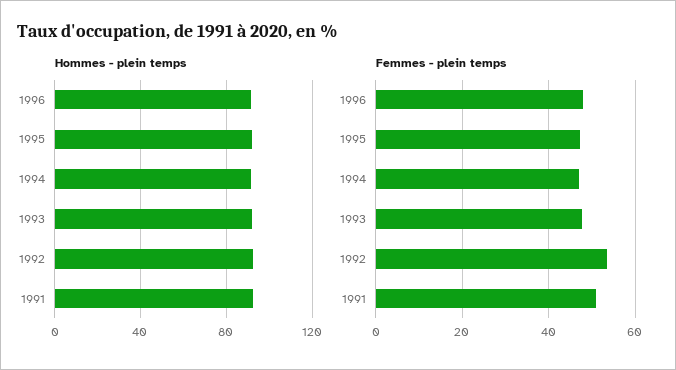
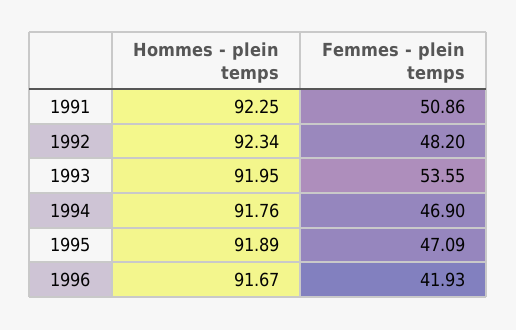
  {
    "Hommes - plein temps": {
      "1996": 91.67,
      "1995": 91.89,
      "1994": 91.76,
      "1993": 91.95,
      "1992": 92.34,
      "1991": 92.25
    },
    "Femmes - plein temps": {
-     "1996": 48,
+     "1996": 41.93,
      "1995": 47.09,
      "1994": 46.9,
-     "1993": 48,
+     "1993": 53.55,
-     "1992": 54,
+     "1992": 48.2,
      "1991": 50.86
    }
  }

